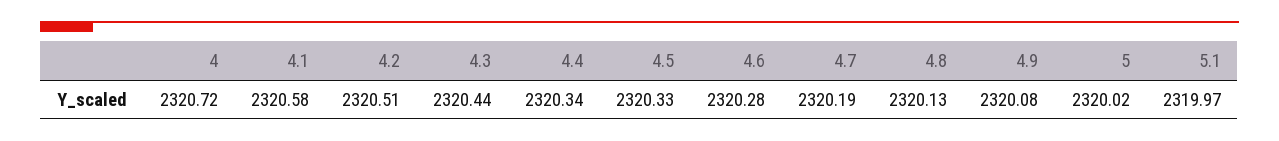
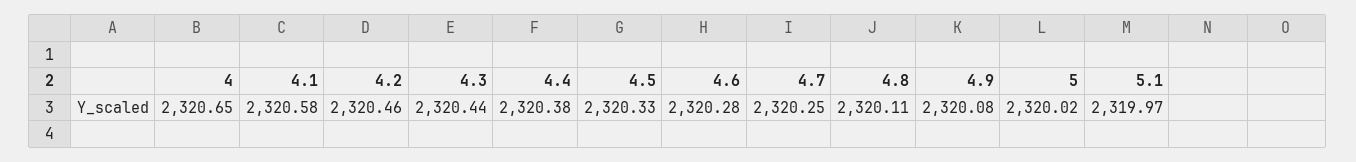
  {
-   "4": 2320.72,
+   "4": 2320.65,
    "4.1": 2320.58,
-   "4.2": 2320.51,
+   "4.2": 2320.46,
    "4.3": 2320.44,
-   "4.4": 2320.34,
+   "4.4": 2320.38,
    "4.5": 2320.33,
    "4.6": 2320.28,
-   "4.7": 2320.19,
+   "4.7": 2320.25,
-   "4.8": 2320.13,
+   "4.8": 2320.11,
    "4.9": 2320.08,
    "5": 2320.02,
    "5.1": 2319.97
  }

